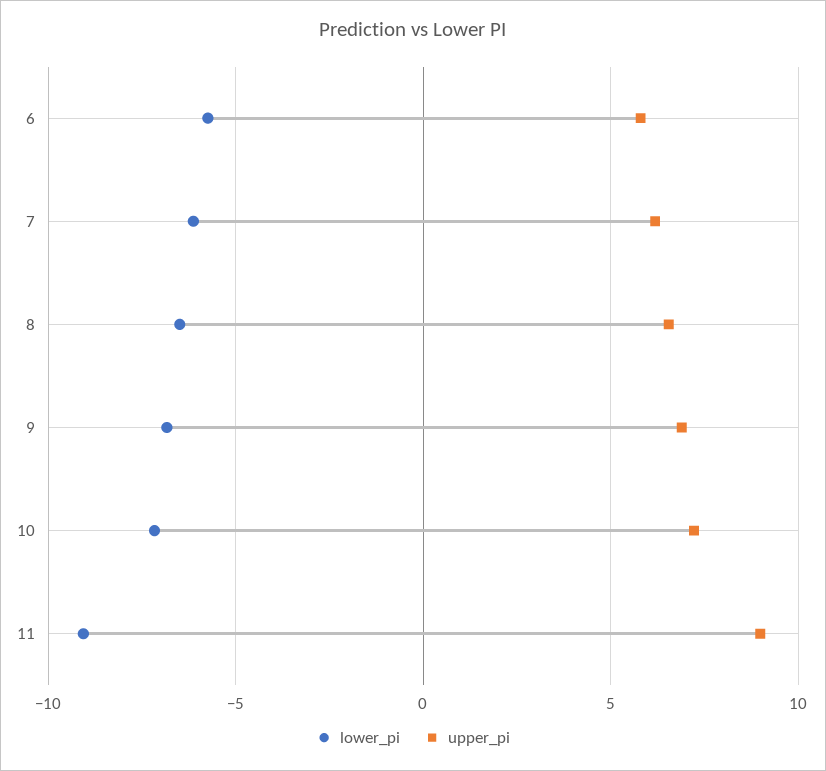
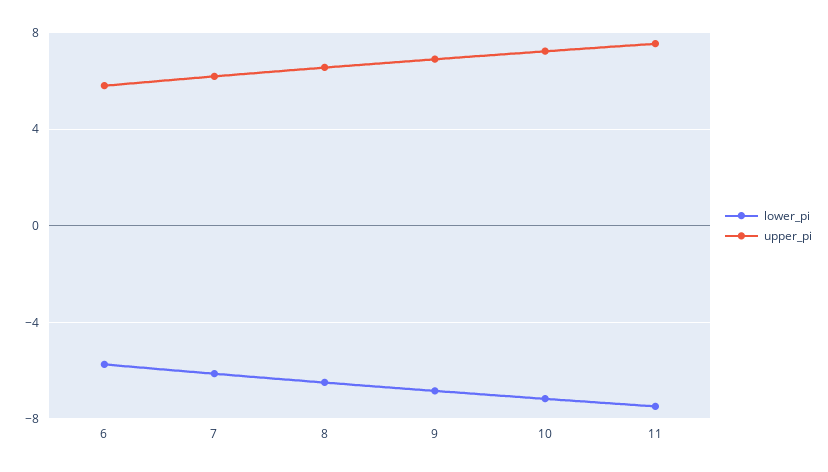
  {
    "lower_pi": {
      "6": -5.5,
      "7": -6,
      "8": -6.5,
      "9": -7,
      "10": -7,
-     "11": -9
+     "11": -7.5
    },
    "upper_pi": {
      "6": 6,
      "7": 6,
      "8": 6.5,
      "9": 7,
      "10": 7,
-     "11": 9
+     "11": 7.5
    }
  }

